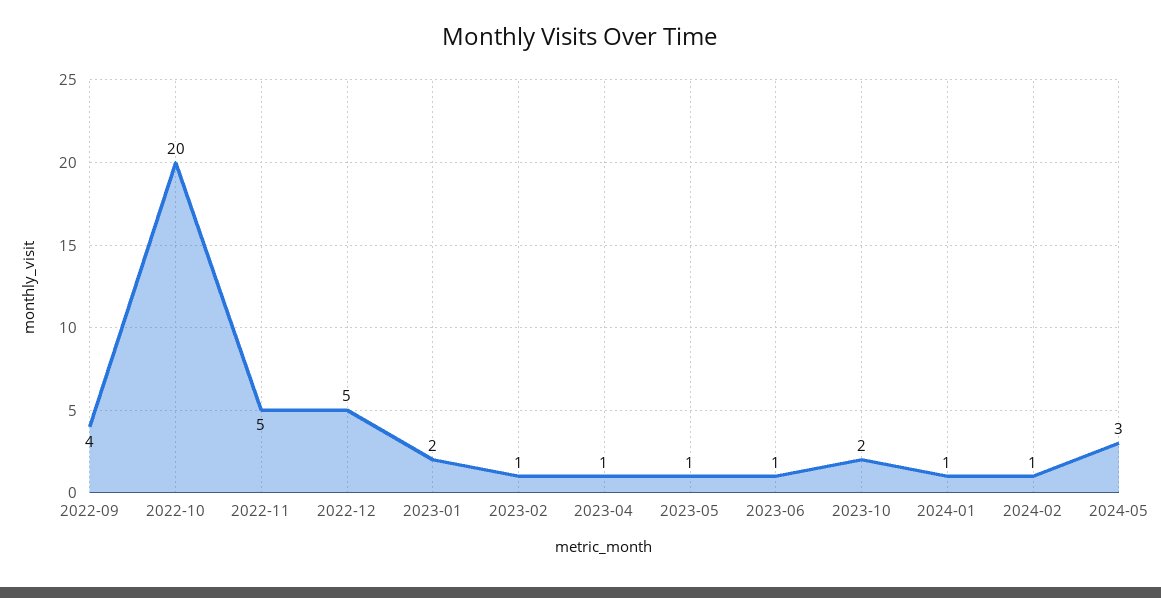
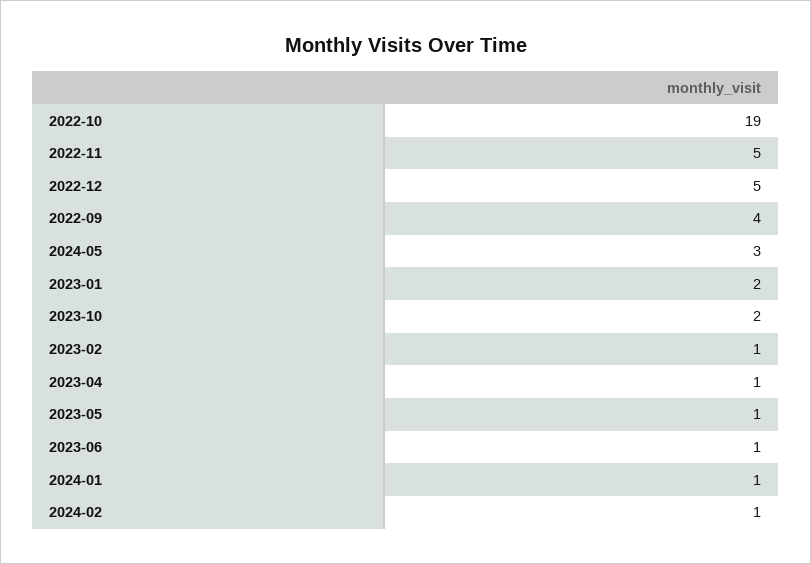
  {
    "2022-09": 4,
-   "2022-10": 20,
+   "2022-10": 19,
    "2022-11": 5,
    "2022-12": 5,
    "2023-01": 2,
    "2023-02": 1,
    "2023-04": 1,
    "2023-05": 1,
    "2023-06": 1,
    "2023-10": 2,
    "2024-01": 1,
    "2024-02": 1,
    "2024-05": 3
  }

